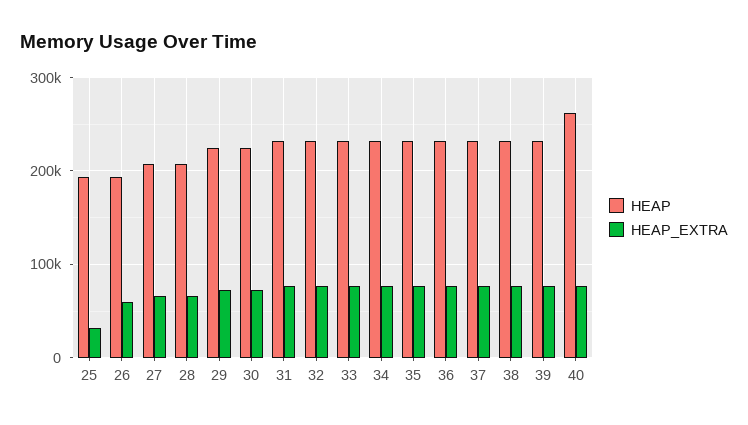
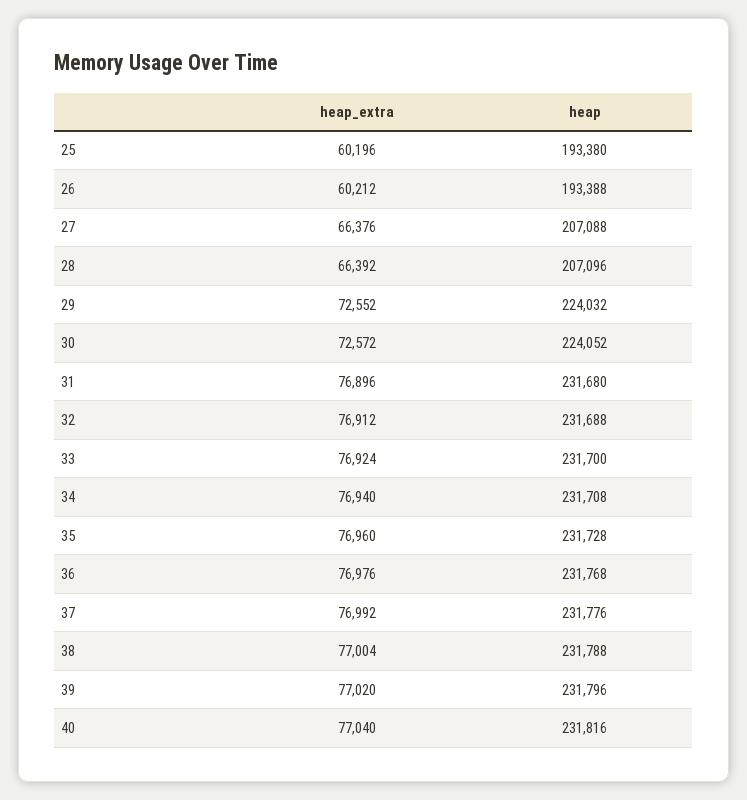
  {
    "HEAP": {
      "25": 193380,
      "26": 193388,
      "27": 207088,
      "28": 207096,
      "29": 224032,
      "30": 224052,
      "31": 231680,
      "32": 231688,
      "33": 231700,
      "34": 231708,
      "35": 231728,
      "36": 231768,
      "37": 231776,
      "38": 231788,
      "39": 231796,
-     "40": 260000
+     "40": 231816
    },
    "HEAP_EXTRA": {
-     "25": 30000,
+     "25": 60196,
      "26": 60212,
      "27": 66376,
      "28": 66392,
      "29": 72552,
      "30": 72572,
      "31": 76896,
      "32": 76912,
      "33": 76924,
      "34": 76940,
      "35": 76960,
      "36": 76976,
      "37": 76992,
      "38": 77004,
      "39": 77020,
      "40": 77040
    }
  }

